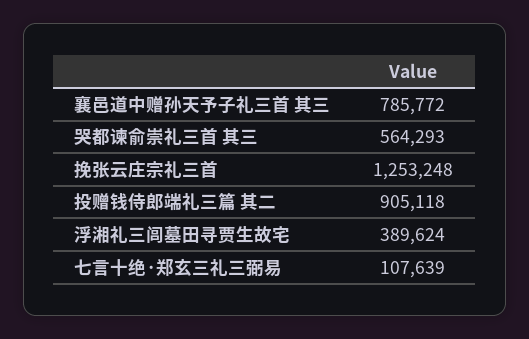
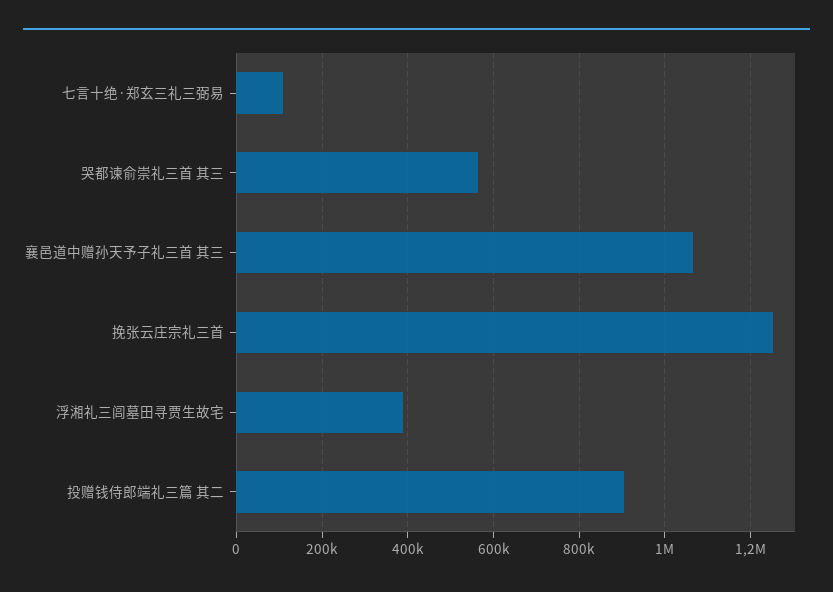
  {
-   "襄邑道中赠孙天予子礼三首 其三": 785772,
+   "襄邑道中赠孙天予子礼三首 其三": 1060000,
    "哭都谏俞崇礼三首 其三": 564293,
    "挽张云庄宗礼三首": 1253248,
    "投赠钱侍郎端礼三篇 其二": 905118,
    "浮湘礼三闾墓田寻贾生故宅": 389624,
    "七言十绝·郑玄三礼三弼易": 107639
  }

